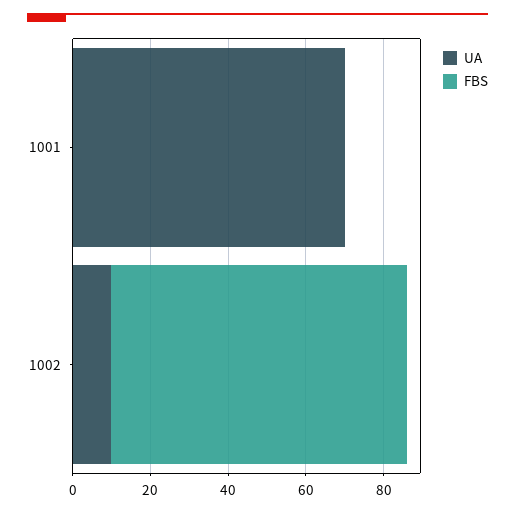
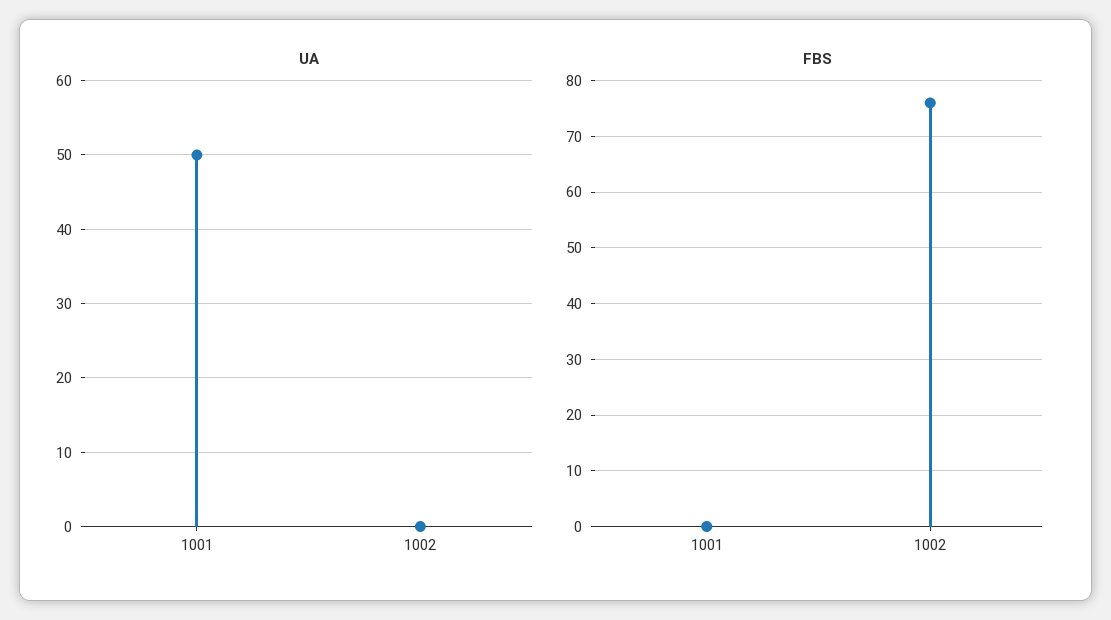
  {
    "UA": {
-     "1001": 70,
+     "1001": 50,
-     "1002": 10
+     "1002": 0
    },
    "FBS": {
      "1001": 0,
      "1002": 75
    }
  }

